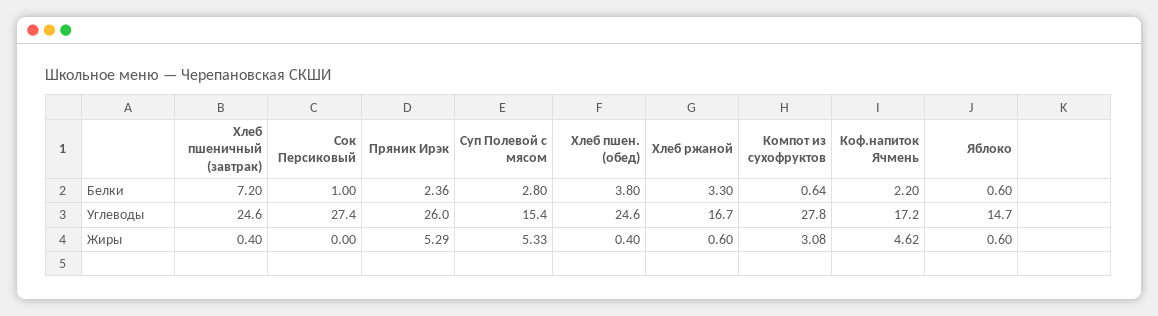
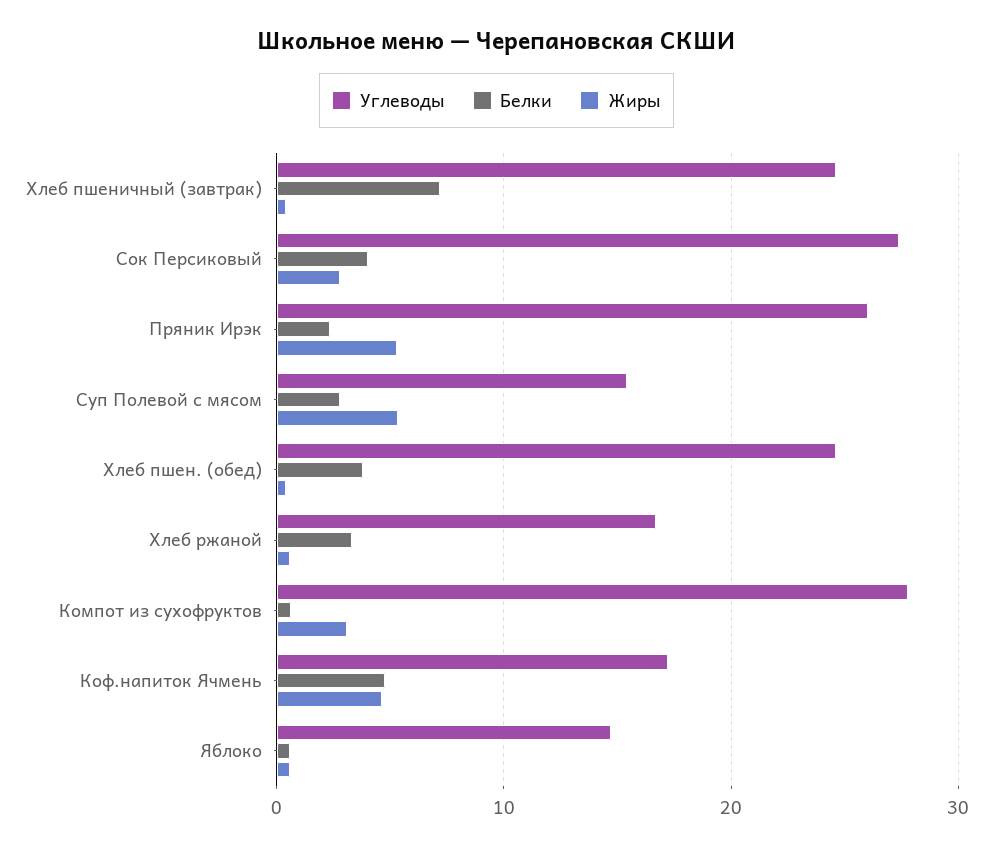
  {
    "Белки": {
      "Хлеб пшеничный (завтрак)": 7.2,
-     "Сок Персиковый": 1,
+     "Сок Персиковый": 4,
      "Пряник Ирэк": 2.36,
      "Суп Полевой с мясом": 2.8,
      "Хлеб пшен. (обед)": 3.8,
      "Хлеб ржаной": 3.3,
      "Компот из сухофруктов": 0.64,
-     "Коф.напиток Ячмень": 2.2,
+     "Коф.напиток Ячмень": 5,
      "Яблоко": 0.6
    },
    "Углеводы": {
      "Хлеб пшеничный (завтрак)": 24.6,
      "Сок Персиковый": 27.4,
      "Пряник Ирэк": 26,
      "Суп Полевой с мясом": 15.4,
      "Хлеб пшен. (обед)": 24.6,
      "Хлеб ржаной": 16.7,
      "Компот из сухофруктов": 27.8,
      "Коф.напиток Ячмень": 17.2,
      "Яблоко": 14.7
    },
    "Жиры": {
      "Хлеб пшеничный (завтрак)": 0.4,
-     "Сок Персиковый": 0,
+     "Сок Персиковый": 3,
      "Пряник Ирэк": 5.29,
      "Суп Полевой с мясом": 5.33,
      "Хлеб пшен. (обед)": 0.4,
      "Хлеб ржаной": 0.6,
      "Компот из сухофруктов": 3.08,
      "Коф.напиток Ячмень": 4.62,
      "Яблоко": 0.6
    }
  }

